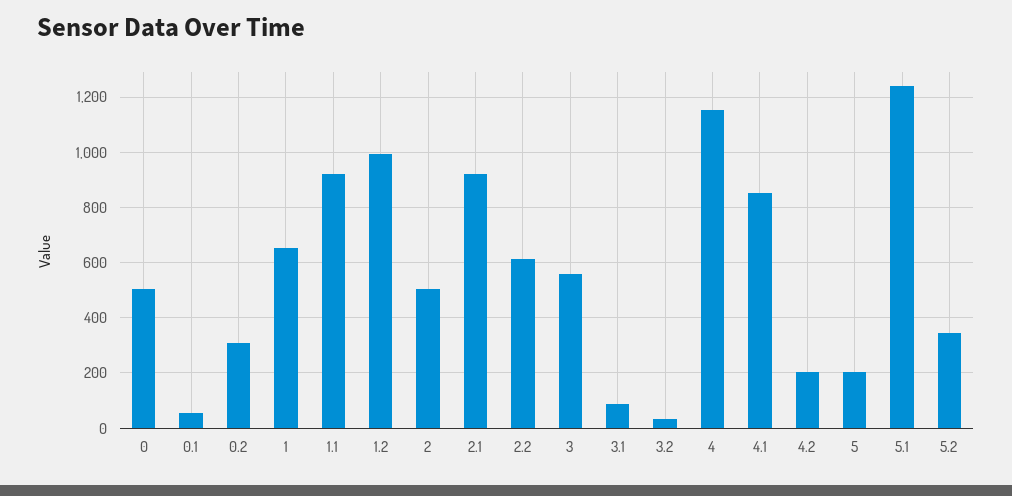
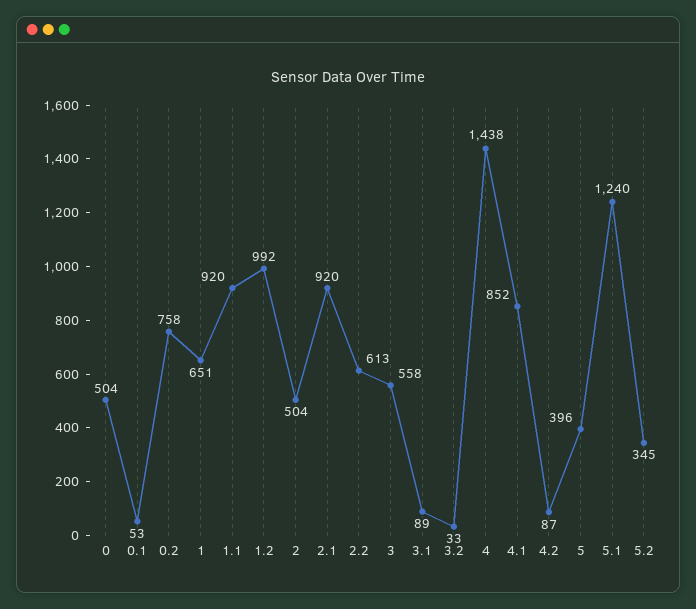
  {
    "0": 504,
    "0.1": 53,
-   "0.2": 300,
+   "0.2": 758,
    "1": 651,
    "1.1": 920,
    "1.2": 992,
    "2": 504,
    "2.1": 920,
    "2.2": 613,
    "3": 558,
    "3.1": 89,
    "3.2": 33,
-   "4": 1150,
+   "4": 1438,
    "4.1": 852,
-   "4.2": 200,
+   "4.2": 87,
-   "5": 200,
+   "5": 396,
    "5.1": 1240,
    "5.2": 345
  }

